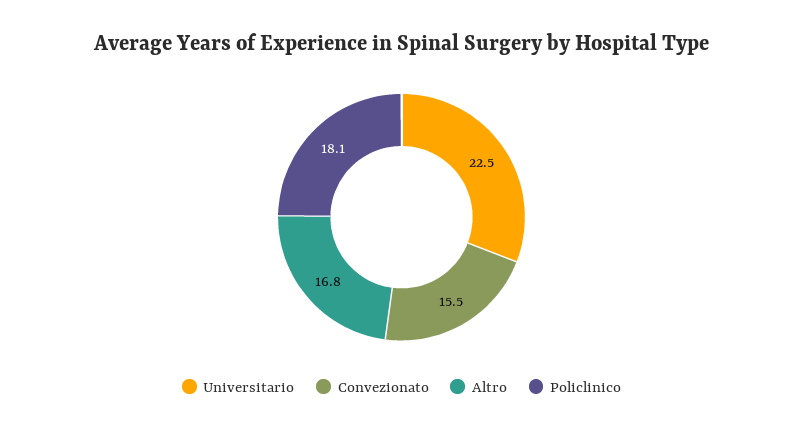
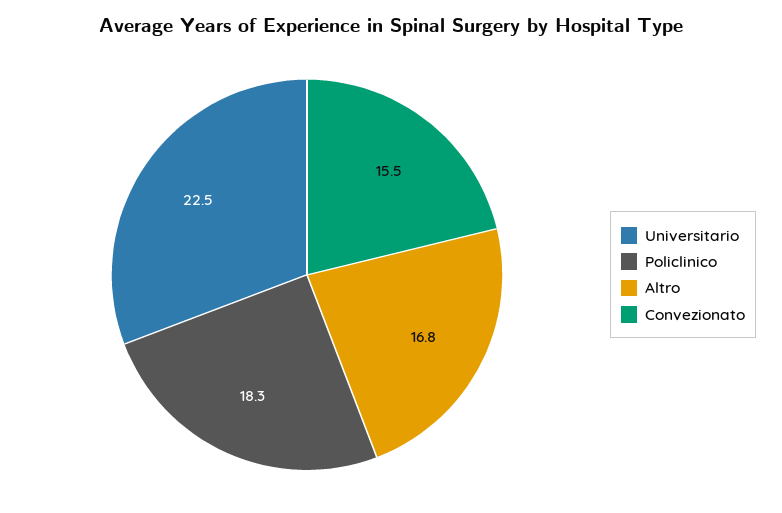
  {
    "Universitario": 22.5,
    "Convezionato": 15.5,
    "Altro": 16.8,
-   "Policlinico": 18.1
+   "Policlinico": 18.3
  }

